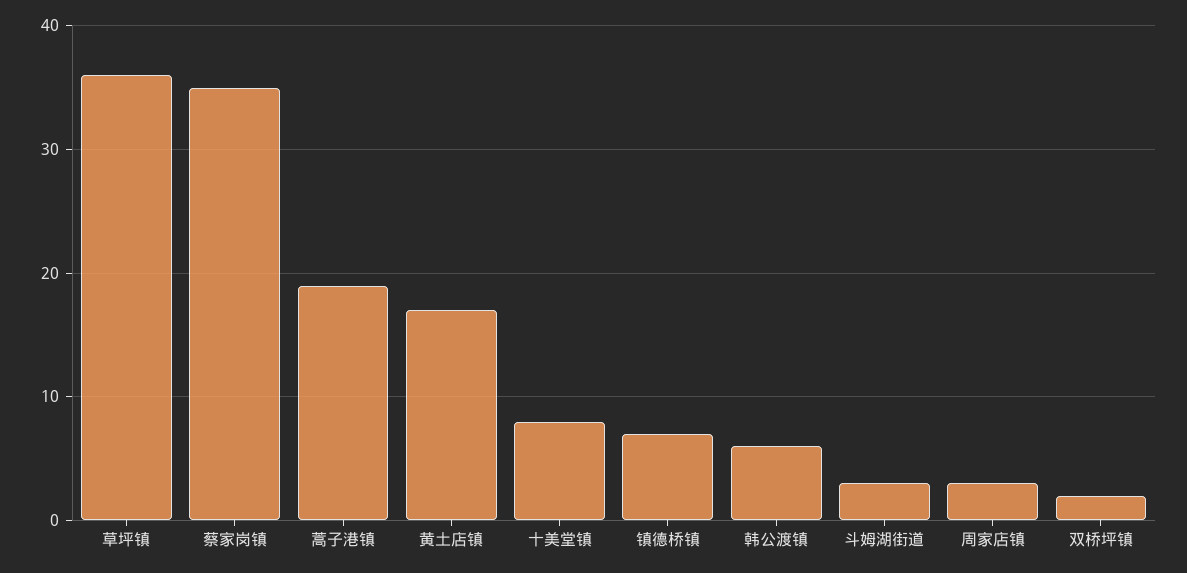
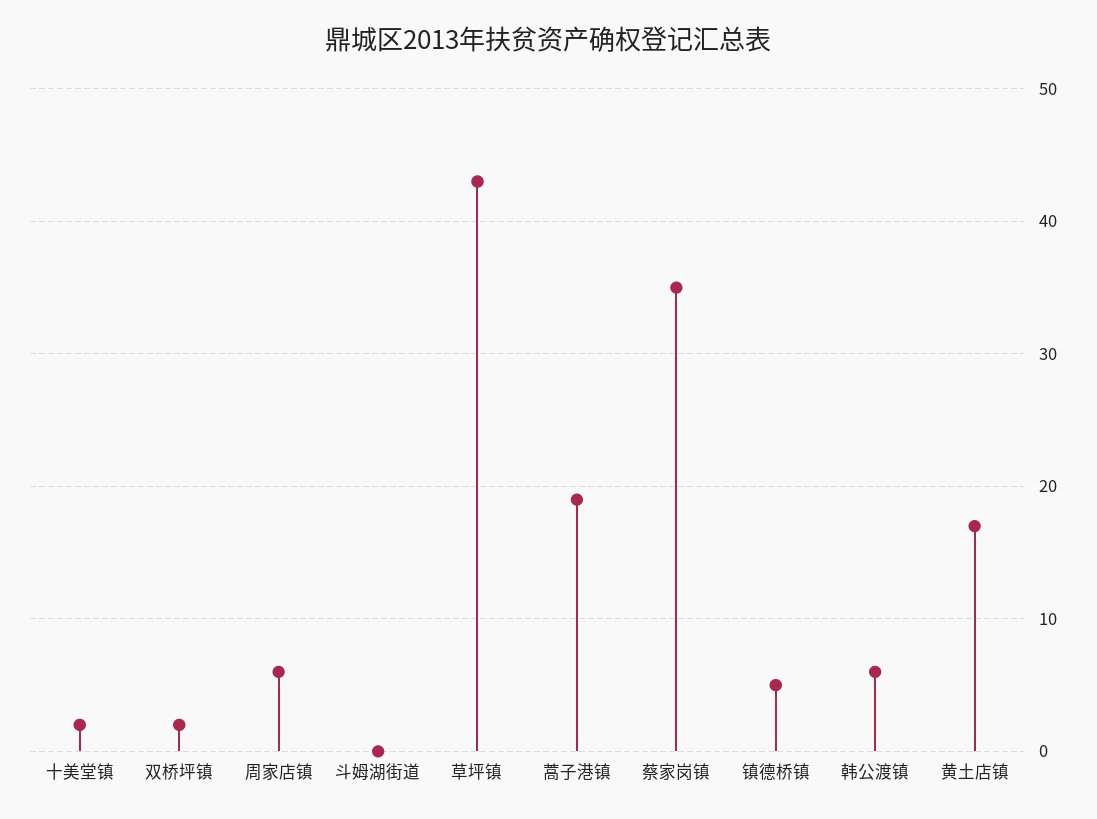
  {
-   "草坪镇": 36,
+   "草坪镇": 43,
    "蔡家岗镇": 35,
    "蒿子港镇": 19,
    "黄土店镇": 17,
-   "十美堂镇": 8,
+   "十美堂镇": 2,
-   "镇德桥镇": 7,
+   "镇德桥镇": 5,
    "韩公渡镇": 6,
-   "斗姆湖街道": 3,
+   "斗姆湖街道": 0,
-   "周家店镇": 3,
+   "周家店镇": 6,
    "双桥坪镇": 2
  }

